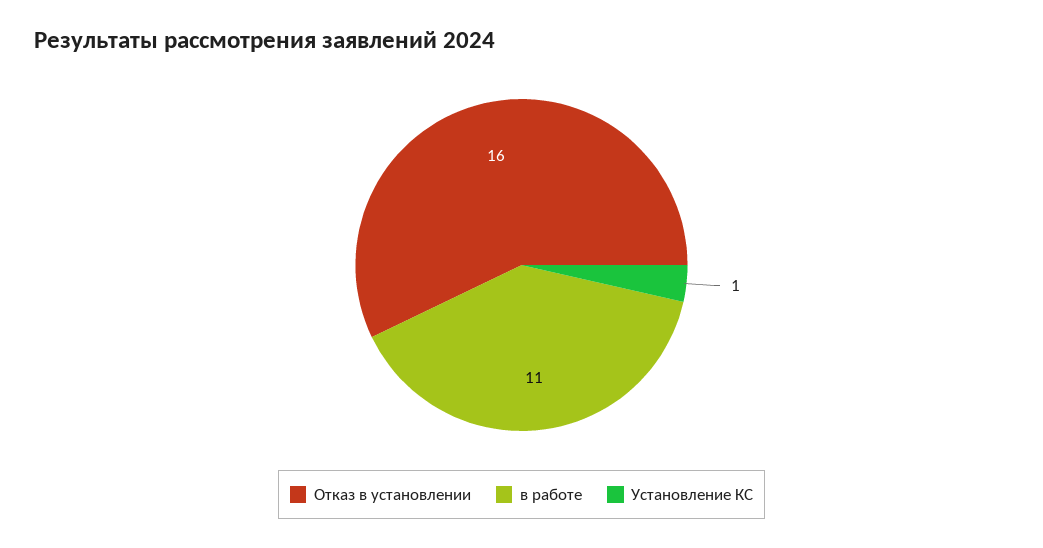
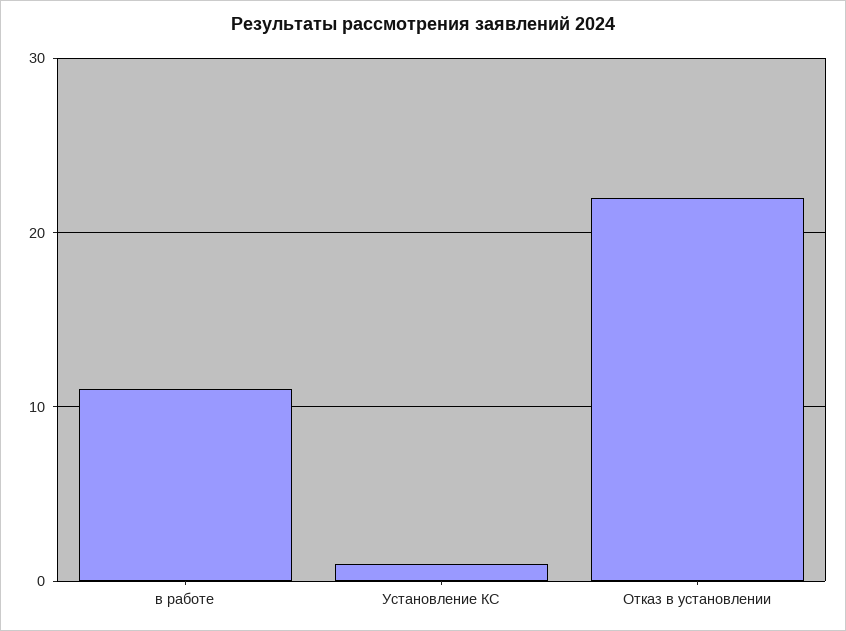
  {
-   "Отказ в установлении": 16,
+   "Отказ в установлении": 22,
    "в работе": 11,
    "Установление КС": 1
  }

